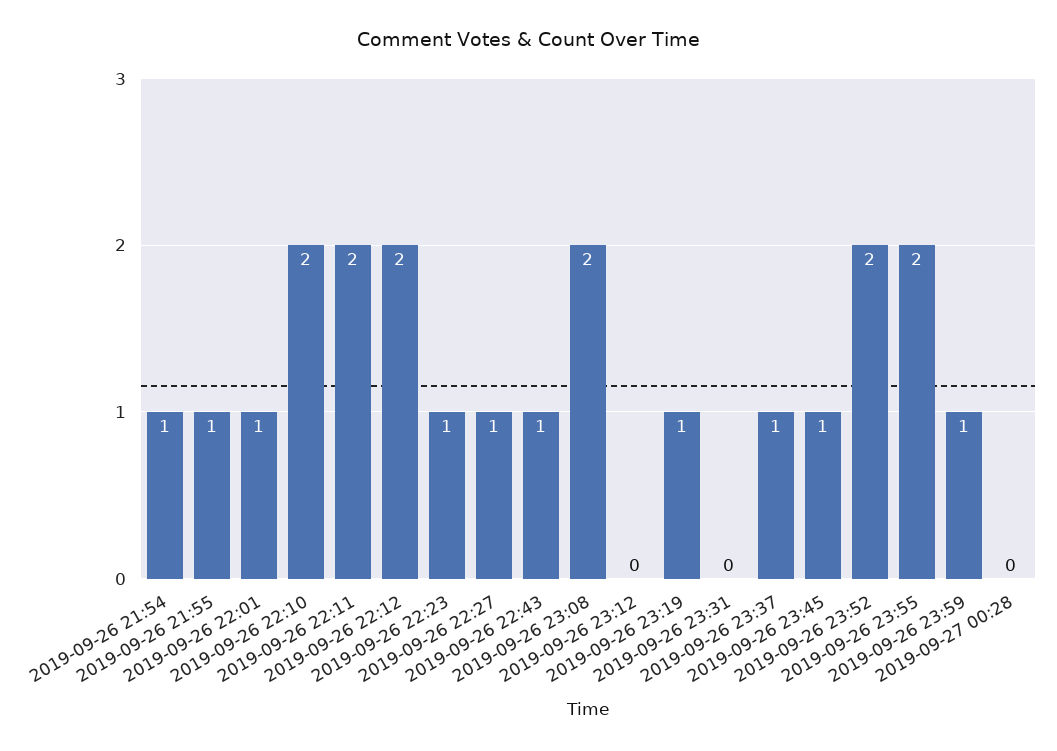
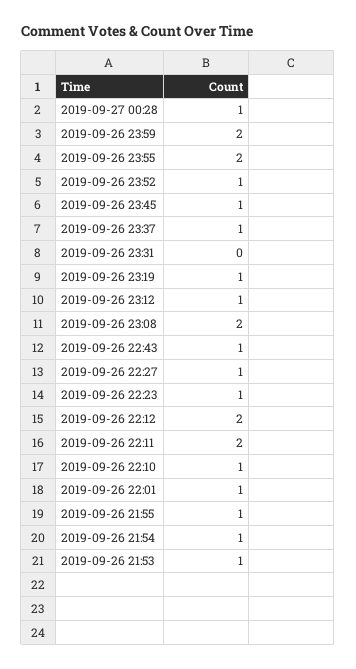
  {
    "2019-09-26 21:54": 1,
    "2019-09-26 21:55": 1,
    "2019-09-26 22:01": 1,
-   "2019-09-26 22:10": 2,
+   "2019-09-26 22:10": 1,
    "2019-09-26 22:11": 2,
    "2019-09-26 22:12": 2,
    "2019-09-26 22:23": 1,
    "2019-09-26 22:27": 1,
    "2019-09-26 22:43": 1,
    "2019-09-26 23:08": 2,
-   "2019-09-26 23:12": 0,
+   "2019-09-26 23:12": 1,
    "2019-09-26 23:19": 1,
    "2019-09-26 23:31": 0,
    "2019-09-26 23:37": 1,
    "2019-09-26 23:45": 1,
-   "2019-09-26 23:52": 2,
+   "2019-09-26 23:52": 1,
    "2019-09-26 23:55": 2,
-   "2019-09-26 23:59": 1,
+   "2019-09-26 23:59": 2,
-   "2019-09-27 00:28": 0
+   "2019-09-27 00:28": 1,
+   "2019-09-26 21:53": 1
  }

